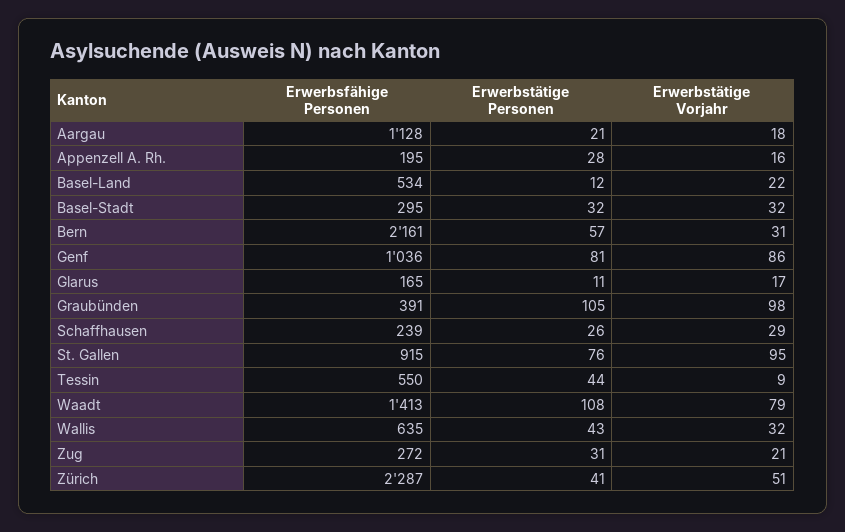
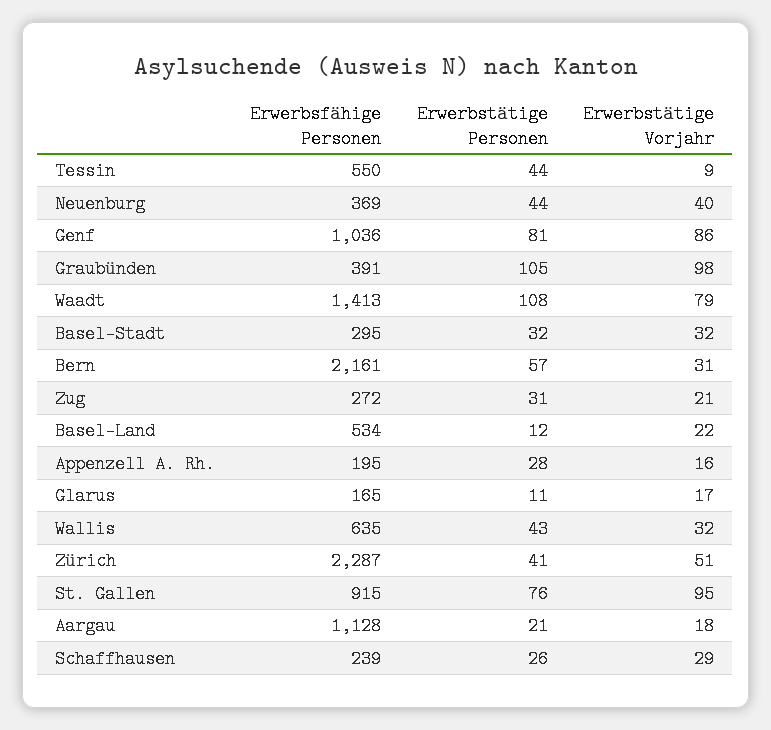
  {
    "Erwerbsfähige Personen": {
      "Aargau": 1128,
      "Appenzell A. Rh.": 195,
      "Basel-Land": 534,
      "Basel-Stadt": 295,
      "Bern": 2161,
      "Genf": 1036,
      "Glarus": 165,
      "Graubünden": 391,
      "Schaffhausen": 239,
      "St. Gallen": 915,
      "Tessin": 550,
      "Waadt": 1413,
      "Wallis": 635,
      "Zug": 272,
-     "Zürich": 2287
+     "Zürich": 2287,
+     "Neuenburg": 369
    },
    "Erwerbstätige Personen": {
      "Aargau": 21,
      "Appenzell A. Rh.": 28,
      "Basel-Land": 12,
      "Basel-Stadt": 32,
      "Bern": 57,
      "Genf": 81,
      "Glarus": 11,
      "Graubünden": 105,
      "Schaffhausen": 26,
      "St. Gallen": 76,
      "Tessin": 44,
      "Waadt": 108,
      "Wallis": 43,
      "Zug": 31,
-     "Zürich": 41
+     "Zürich": 41,
+     "Neuenburg": 44
    },
    "Erwerbstätige Vorjahr": {
      "Aargau": 18,
      "Appenzell A. Rh.": 16,
      "Basel-Land": 22,
      "Basel-Stadt": 32,
      "Bern": 31,
      "Genf": 86,
      "Glarus": 17,
      "Graubünden": 98,
      "Schaffhausen": 29,
      "St. Gallen": 95,
      "Tessin": 9,
      "Waadt": 79,
      "Wallis": 32,
      "Zug": 21,
-     "Zürich": 51
+     "Zürich": 51,
+     "Neuenburg": 40
    }
  }

